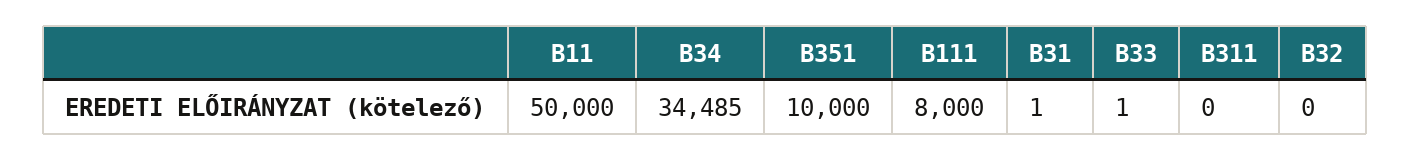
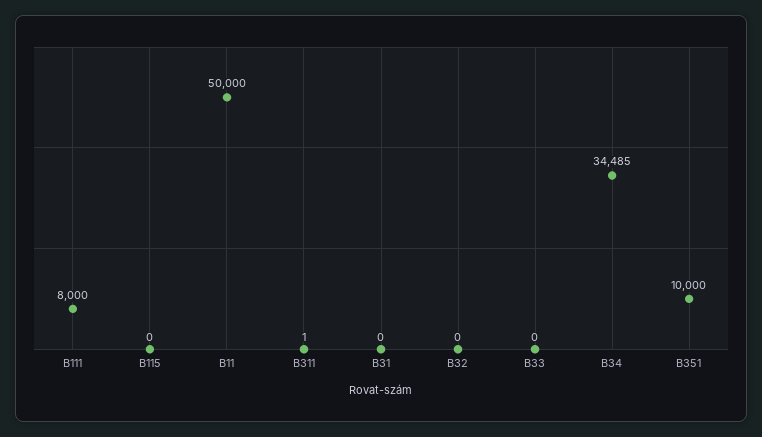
  {
    "B11": 50000,
    "B34": 34485,
    "B351": 10000,
    "B111": 8000,
-   "B31": 1,
+   "B31": 0,
-   "B33": 1,
+   "B33": 0,
-   "B311": 0,
+   "B311": 1,
-   "B32": 0
+   "B32": 0,
+   "B115": 0
  }

